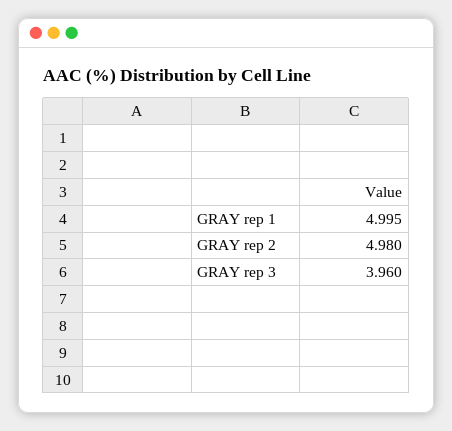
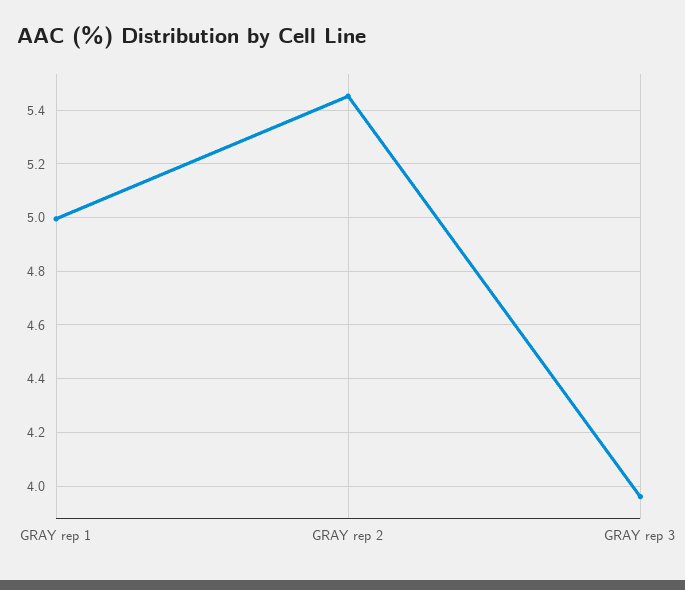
  {
    "GRAY rep 1": 4.995,
-   "GRAY rep 2": 4.98,
+   "GRAY rep 2": 5.45,
    "GRAY rep 3": 3.96
  }

